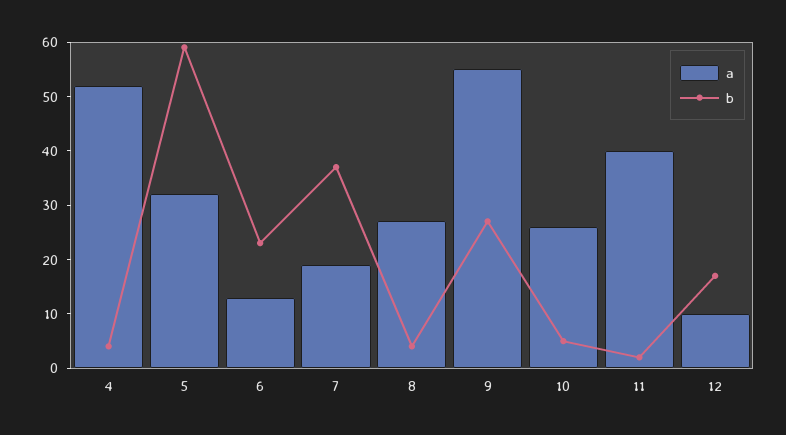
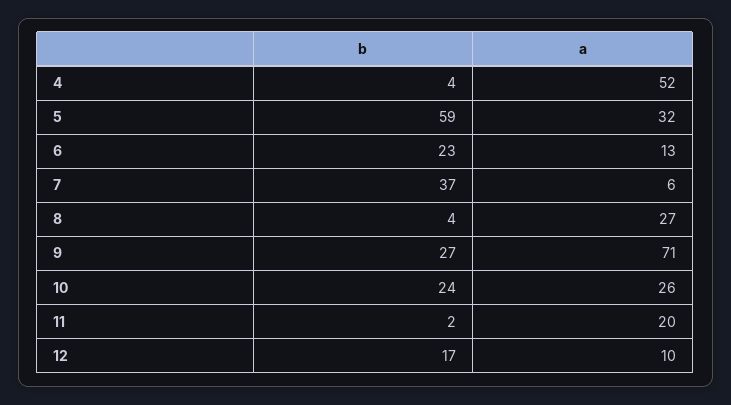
  {
    "a": {
      "4": 52,
      "5": 32,
      "6": 13,
-     "7": 20,
+     "7": 6,
      "8": 27,
-     "9": 55,
+     "9": 71,
      "10": 26,
-     "11": 40,
+     "11": 20,
      "12": 10
    },
    "b": {
      "4": 4,
      "5": 59,
      "6": 23,
      "7": 37,
      "8": 4,
      "9": 27,
-     "10": 5,
+     "10": 24,
      "11": 2,
      "12": 17
    }
  }

